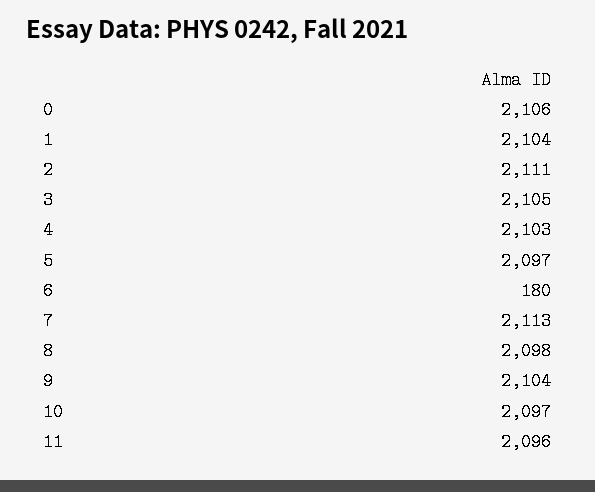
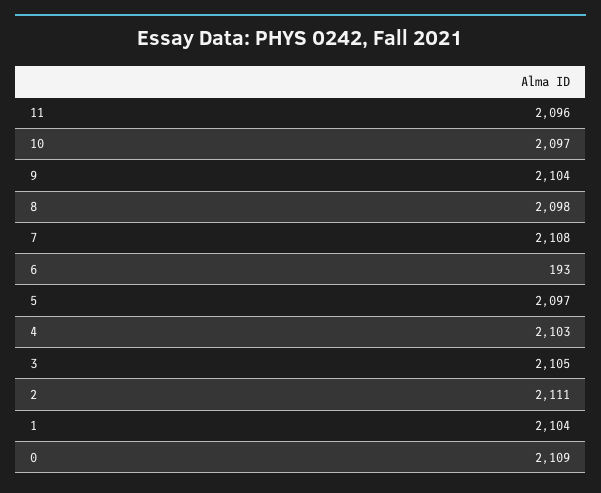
  {
-   "0": 2106,
+   "0": 2109,
    "1": 2104,
    "2": 2111,
    "3": 2105,
    "4": 2103,
    "5": 2097,
-   "6": 180,
+   "6": 193,
-   "7": 2113,
+   "7": 2108,
    "8": 2098,
    "9": 2104,
    "10": 2097,
    "11": 2096
  }

